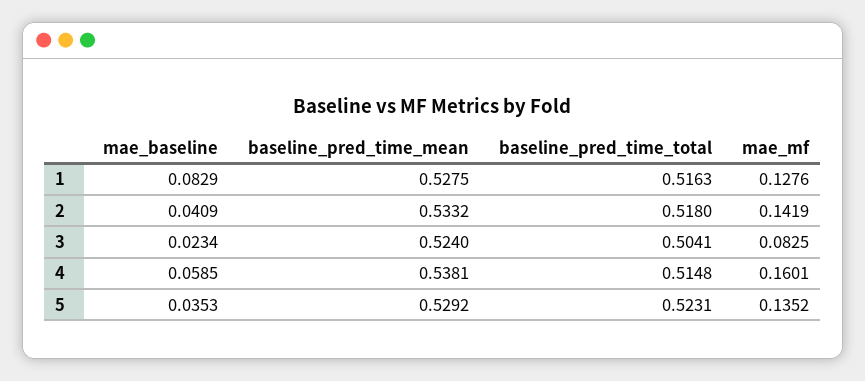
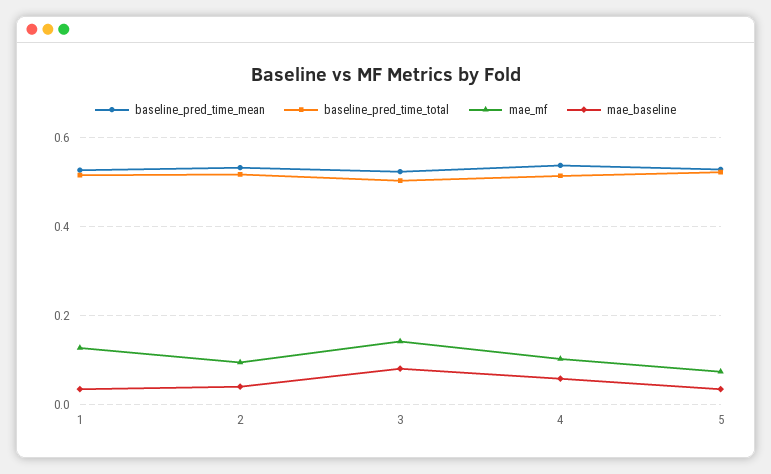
  {
    "mae_baseline": {
-     "1": 0.0829,
+     "1": 0.04,
      "2": 0.0409,
-     "3": 0.0234,
+     "3": 0.08,
      "4": 0.0585,
      "5": 0.0353
    },
    "baseline_pred_time_mean": {
      "1": 0.5275,
      "2": 0.5332,
      "3": 0.524,
      "4": 0.5381,
      "5": 0.5292
    },
    "baseline_pred_time_total": {
      "1": 0.5163,
      "2": 0.518,
      "3": 0.5041,
      "4": 0.5148,
      "5": 0.5231
    },
    "mae_mf": {
      "1": 0.1276,
-     "2": 0.1419,
+     "2": 0.1,
-     "3": 0.0825,
+     "3": 0.14,
-     "4": 0.1601,
+     "4": 0.1,
-     "5": 0.1352
+     "5": 0.08
    }
  }

